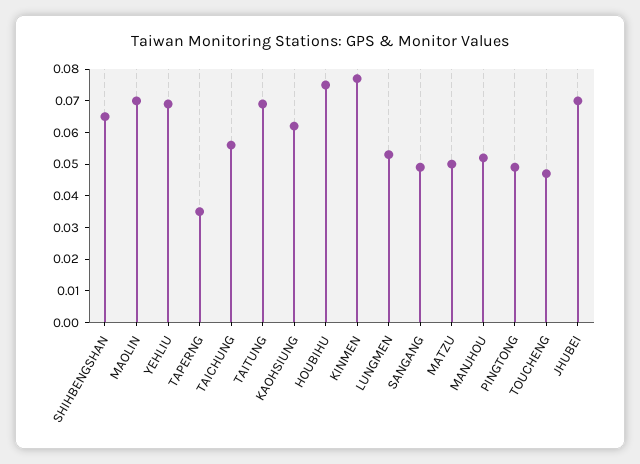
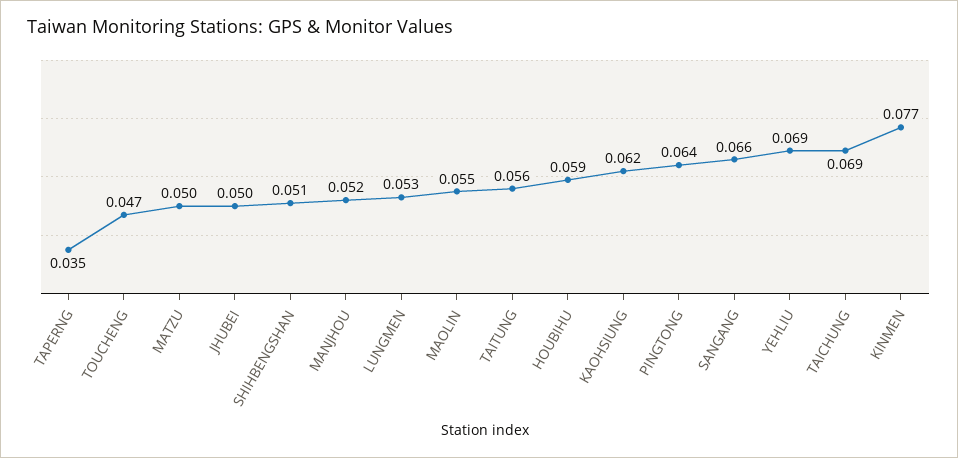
  {
-   "SHIHBENGSHAN": 0.065,
+   "SHIHBENGSHAN": 0.051,
-   "MAOLIN": 0.07,
+   "MAOLIN": 0.055,
    "YEHLIU": 0.069,
    "TAPERNG": 0.035,
-   "TAICHUNG": 0.055,
+   "TAICHUNG": 0.069,
-   "TAITUNG": 0.07,
+   "TAITUNG": 0.056,
    "KAOHSIUNG": 0.062,
-   "HOUBIHU": 0.075,
+   "HOUBIHU": 0.059,
    "KINMEN": 0.077,
    "LUNGMEN": 0.053,
-   "SANGANG": 0.05,
+   "SANGANG": 0.066,
    "MATZU": 0.05,
    "MANJHOU": 0.052,
-   "PINGTONG": 0.05,
+   "PINGTONG": 0.064,
    "TOUCHENG": 0.047,
-   "JHUBEI": 0.07
+   "JHUBEI": 0.05
  }

